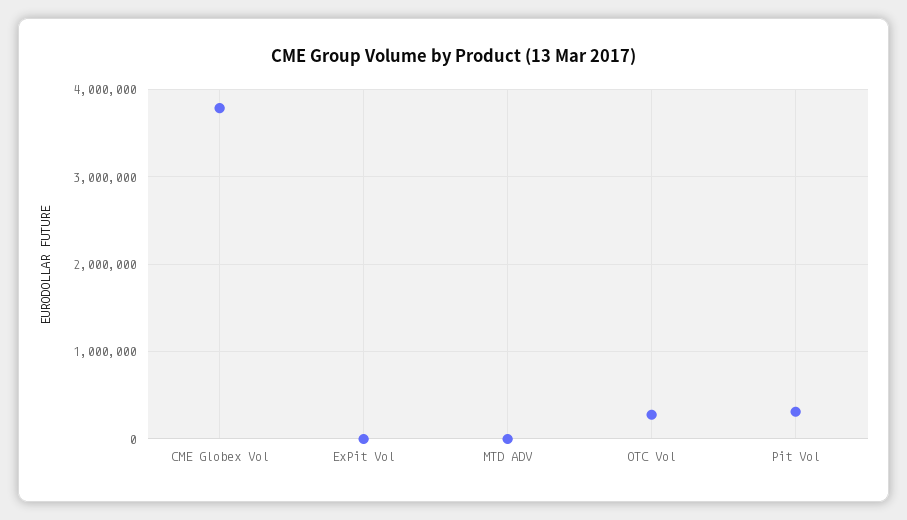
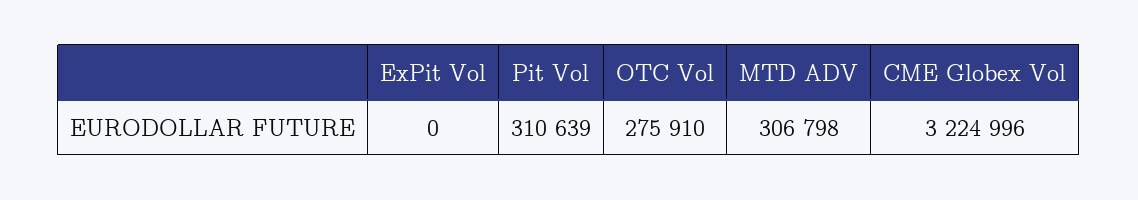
  {
-   "CME Globex Vol": 3800000,
+   "CME Globex Vol": 3224996,
    "ExPit Vol": 0,
-   "MTD ADV": 0,
+   "MTD ADV": 306798,
    "OTC Vol": 275910,
    "Pit Vol": 310639
  }

